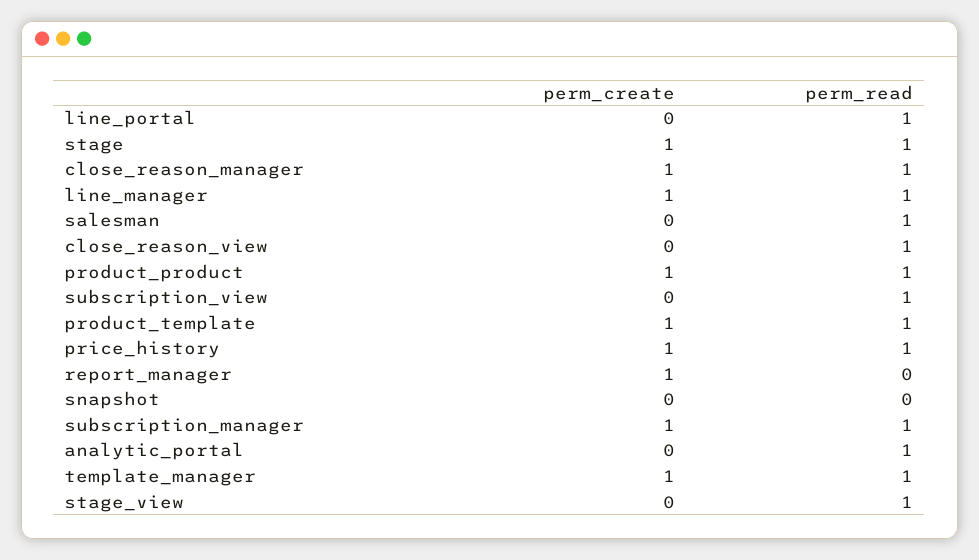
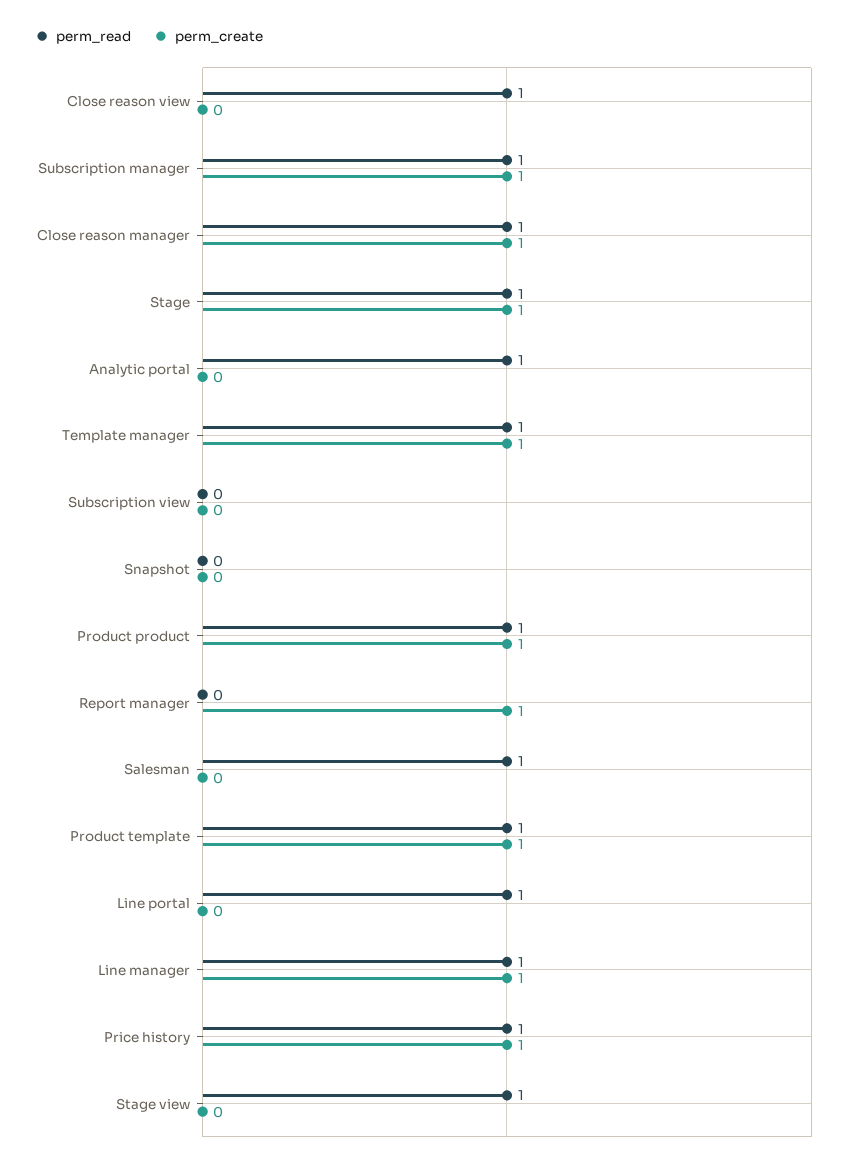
  {
    "perm_create": {
      "line_portal": 0,
      "stage": 1,
      "close_reason_manager": 1,
      "line_manager": 1,
      "salesman": 0,
      "close_reason_view": 0,
      "product_product": 1,
      "subscription_view": 0,
      "product_template": 1,
      "price_history": 1,
      "report_manager": 1,
      "snapshot": 0,
      "subscription_manager": 1,
      "analytic_portal": 0,
      "template_manager": 1,
      "stage_view": 0
    },
    "perm_read": {
      "line_portal": 1,
      "stage": 1,
      "close_reason_manager": 1,
      "line_manager": 1,
      "salesman": 1,
      "close_reason_view": 1,
      "product_product": 1,
-     "subscription_view": 1,
+     "subscription_view": 0,
      "product_template": 1,
      "price_history": 1,
      "report_manager": 0,
      "snapshot": 0,
      "subscription_manager": 1,
      "analytic_portal": 1,
      "template_manager": 1,
      "stage_view": 1
    }
  }

